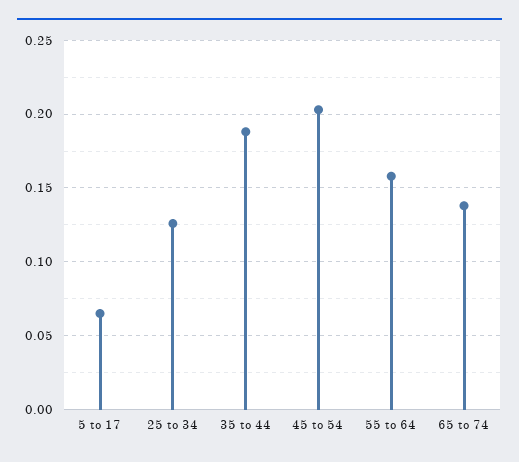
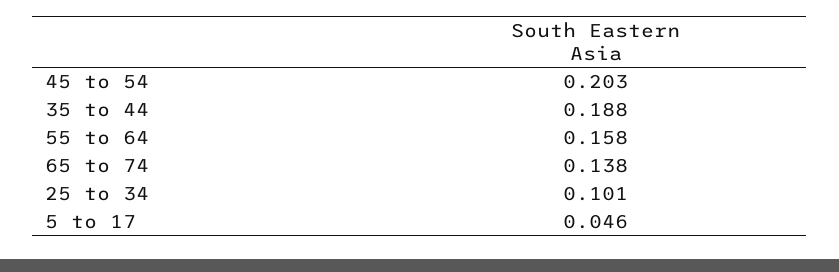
  {
-   "5 to 17": 0.065,
+   "5 to 17": 0.046,
-   "25 to 34": 0.125,
+   "25 to 34": 0.101,
    "35 to 44": 0.188,
    "45 to 54": 0.203,
    "55 to 64": 0.158,
    "65 to 74": 0.138
  }

